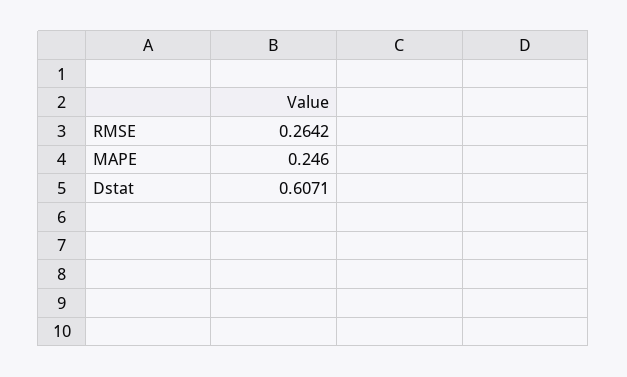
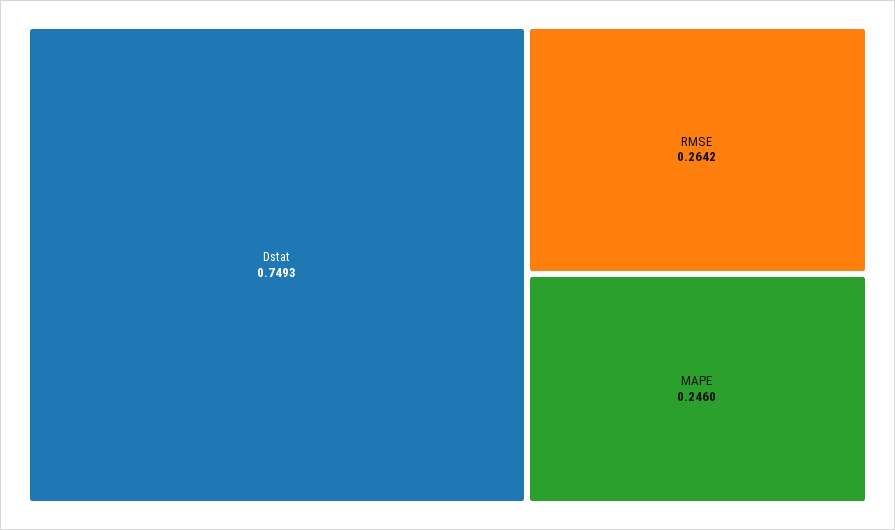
  {
    "RMSE": 0.2642,
    "MAPE": 0.246,
-   "Dstat": 0.6071
+   "Dstat": 0.7493
  }

